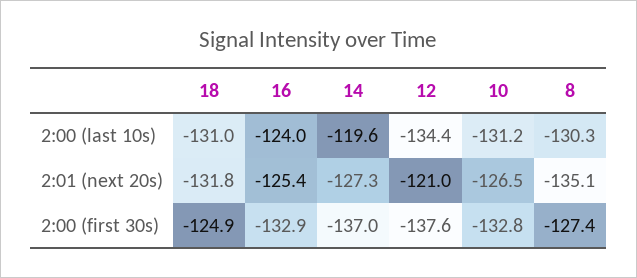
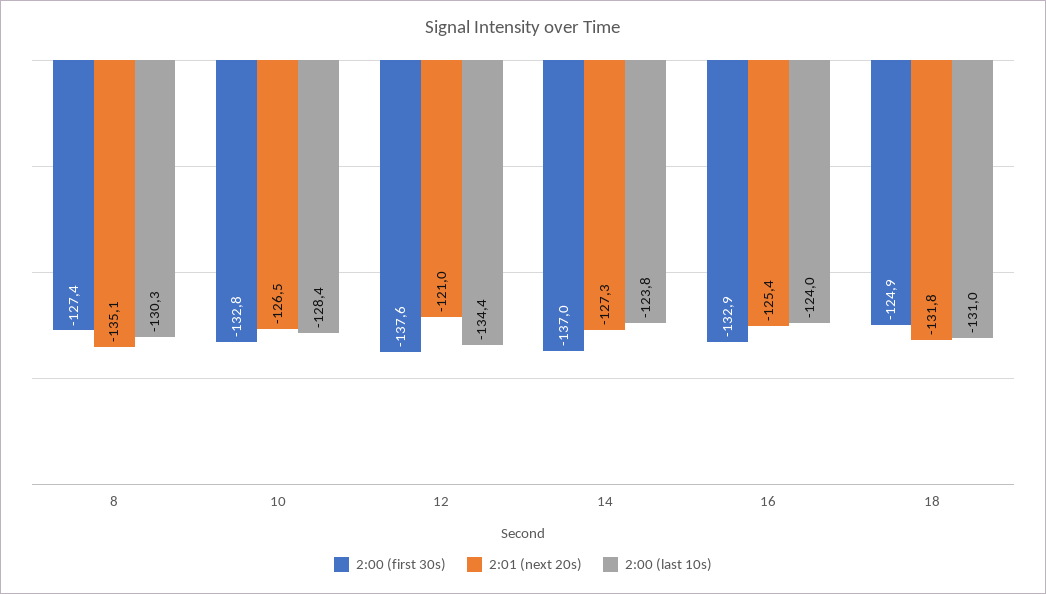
  {
    "2:00 (last 10s)": {
      "18": -131,
      "16": -124,
-     "14": -119.6,
+     "14": -123.8,
      "12": -134.4,
-     "10": -131.2,
+     "10": -128.4,
      "8": -130.3
    },
    "2:01 (next 20s)": {
      "18": -131.8,
      "16": -125.4,
      "14": -127.3,
      "12": -121,
      "10": -126.5,
      "8": -135.1
    },
    "2:00 (first 30s)": {
      "18": -124.9,
      "16": -132.9,
      "14": -137,
      "12": -137.6,
      "10": -132.8,
      "8": -127.4
    }
  }

